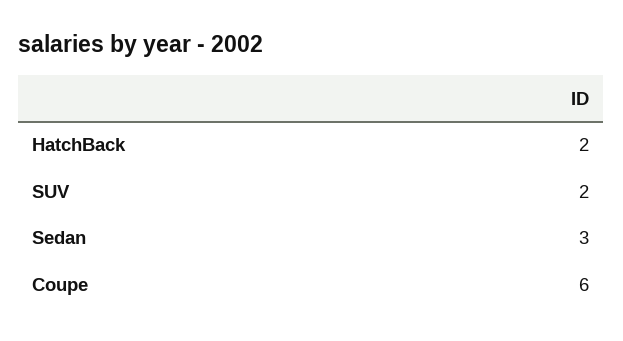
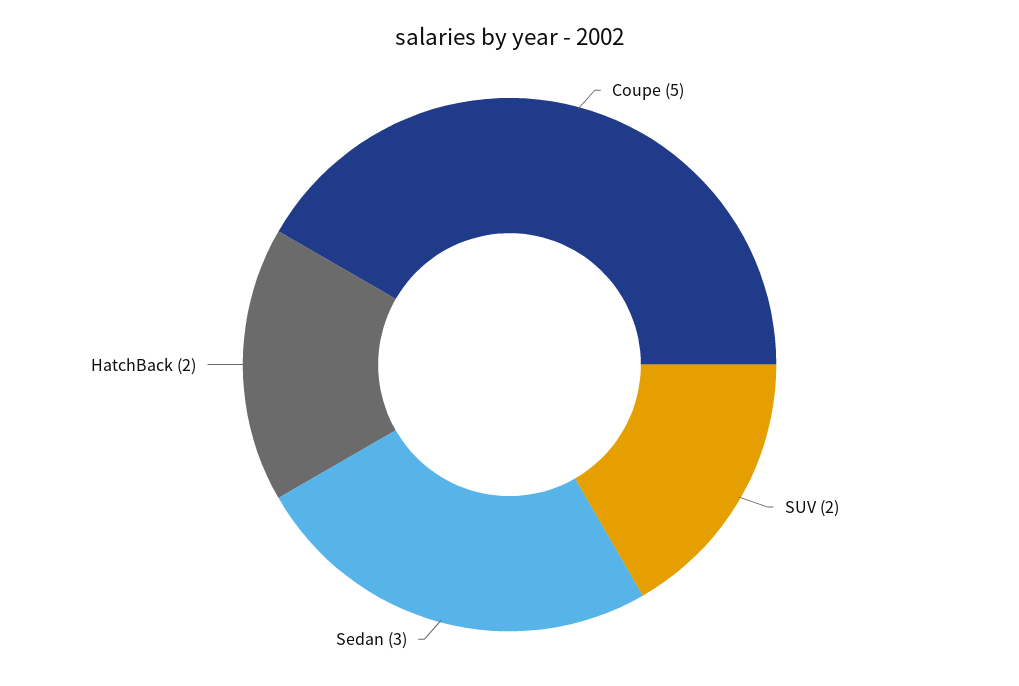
  {
    "HatchBack": 2,
    "SUV": 2,
    "Sedan": 3,
-   "Coupe": 6
+   "Coupe": 5
  }

